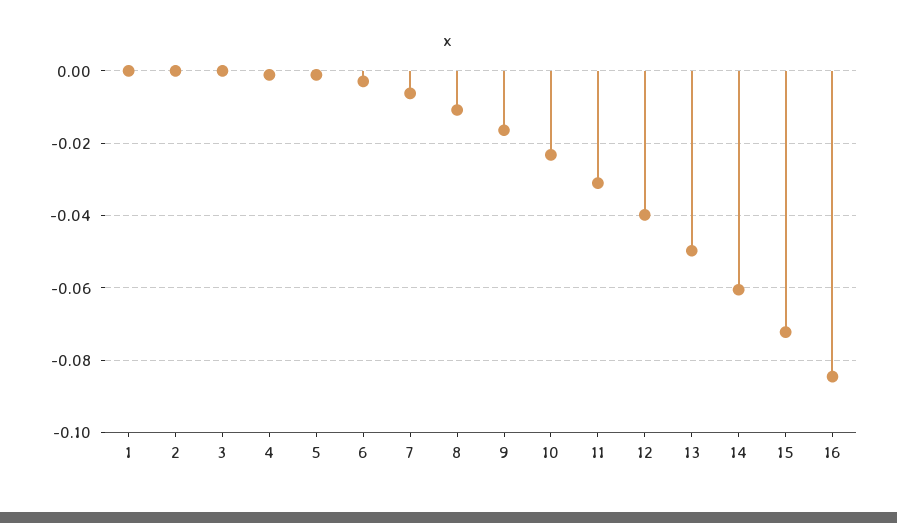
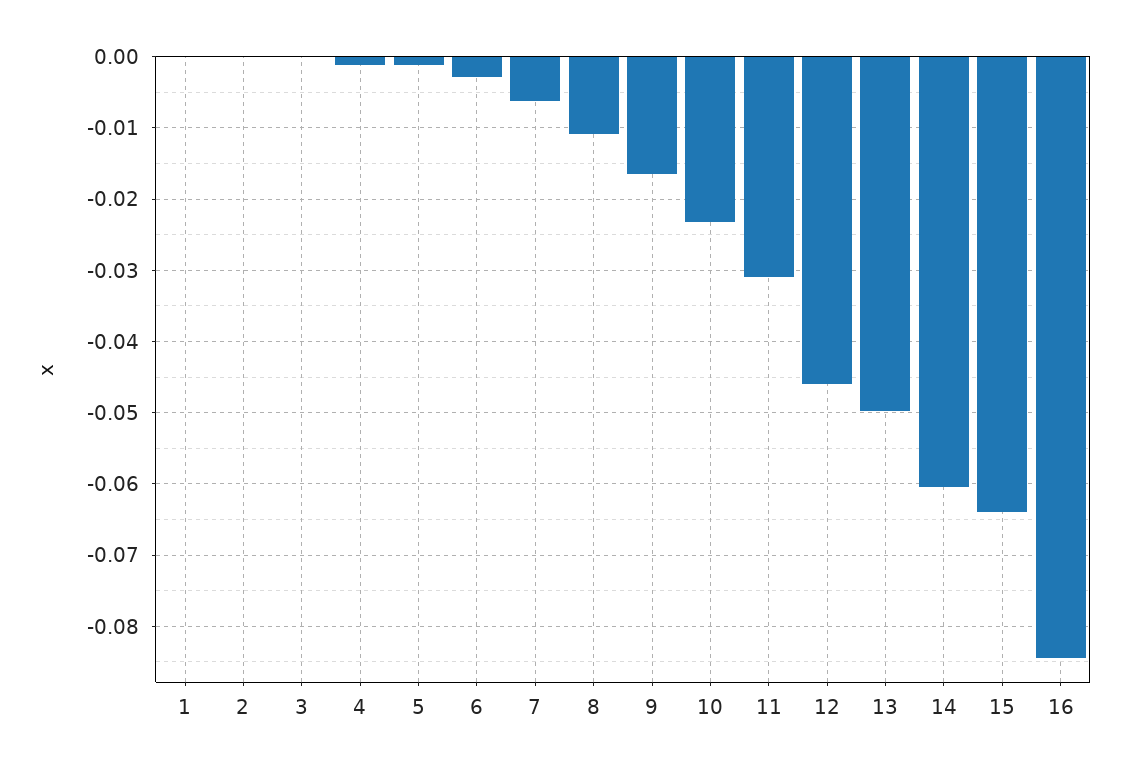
  {
    "1": 0,
    "2": 0,
    "3": 0,
    "4": -0.001,
    "5": -0.001,
    "6": -0.003,
    "7": -0.006,
    "8": -0.011,
    "9": -0.016,
    "10": -0.023,
    "11": -0.031,
-   "12": -0.04,
+   "12": -0.046,
    "13": -0.05,
    "14": -0.061,
-   "15": -0.072,
+   "15": -0.064,
    "16": -0.085
  }

